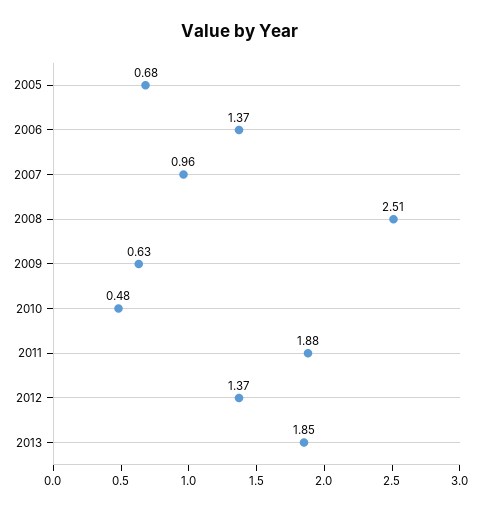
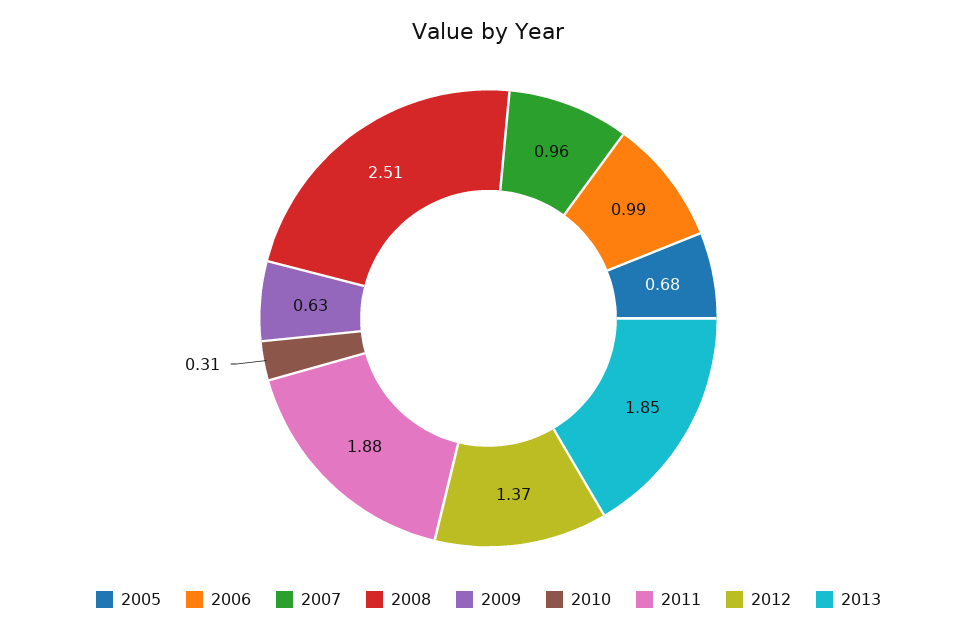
  {
    "2005": 0.68,
-   "2006": 1.37,
+   "2006": 0.99,
    "2007": 0.96,
    "2008": 2.51,
    "2009": 0.63,
-   "2010": 0.48,
+   "2010": 0.31,
    "2011": 1.88,
    "2012": 1.37,
    "2013": 1.85
  }

